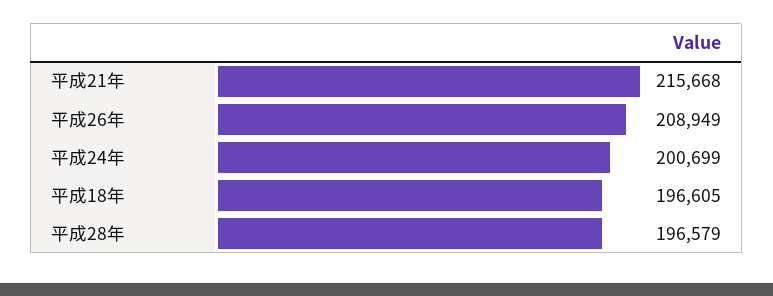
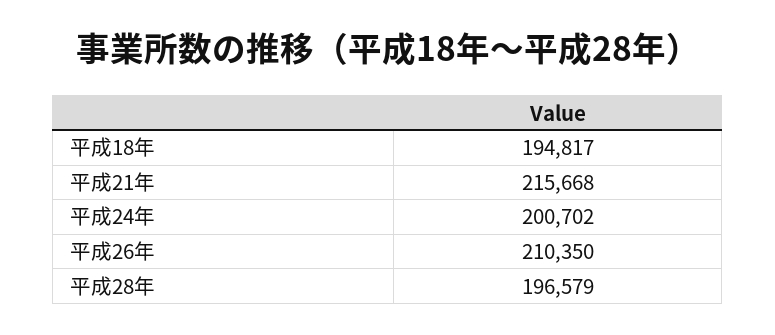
  {
    "平成21年": 215668,
-   "平成26年": 208949,
+   "平成26年": 210350,
-   "平成24年": 200699,
+   "平成24年": 200702,
-   "平成18年": 196605,
+   "平成18年": 194817,
    "平成28年": 196579
  }

